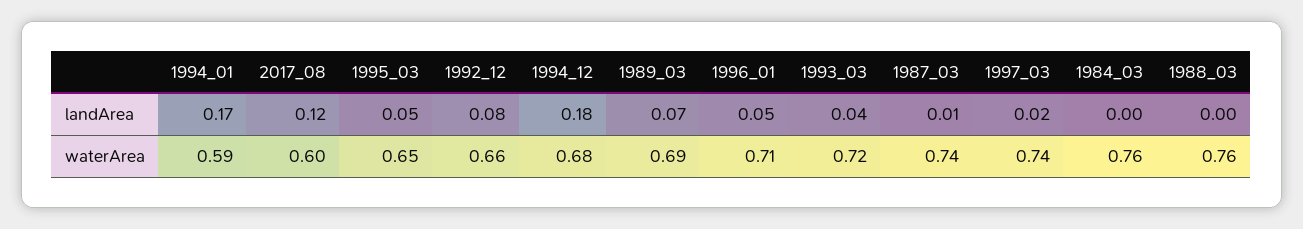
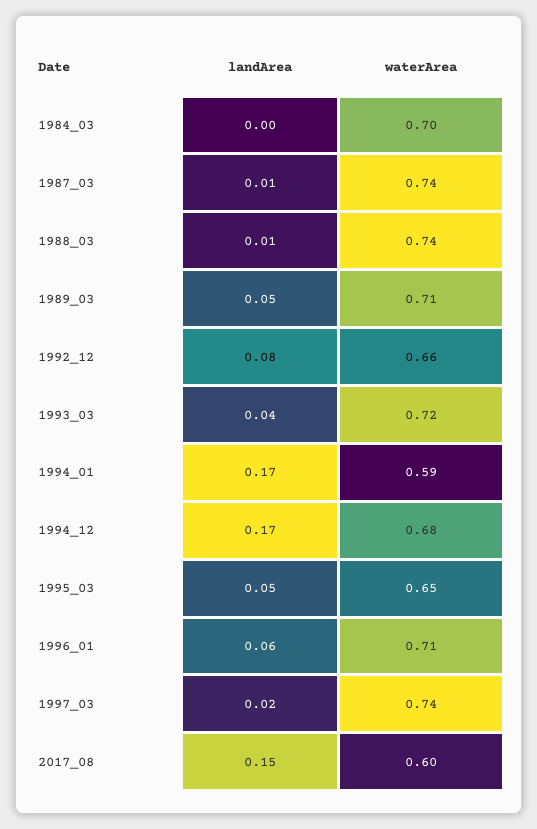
  {
    "1994_01": {
      "landArea": 0.17,
      "waterArea": 0.59
    },
    "2017_08": {
-     "landArea": 0.12,
+     "landArea": 0.15,
      "waterArea": 0.6
    },
    "1995_03": {
      "landArea": 0.05,
      "waterArea": 0.65
    },
    "1992_12": {
      "landArea": 0.08,
      "waterArea": 0.66
    },
    "1994_12": {
-     "landArea": 0.18,
+     "landArea": 0.17,
      "waterArea": 0.68
    },
    "1989_03": {
-     "landArea": 0.07,
+     "landArea": 0.05,
-     "waterArea": 0.69
+     "waterArea": 0.71
    },
    "1996_01": {
-     "landArea": 0.05,
+     "landArea": 0.06,
      "waterArea": 0.71
    },
    "1993_03": {
      "landArea": 0.04,
      "waterArea": 0.72
    },
    "1987_03": {
      "landArea": 0.01,
      "waterArea": 0.74
    },
    "1997_03": {
      "landArea": 0.02,
      "waterArea": 0.74
    },
    "1984_03": {
      "landArea": 0,
-     "waterArea": 0.76
+     "waterArea": 0.7
    },
    "1988_03": {
-     "landArea": 0,
+     "landArea": 0.01,
-     "waterArea": 0.76
+     "waterArea": 0.74
    }
  }

